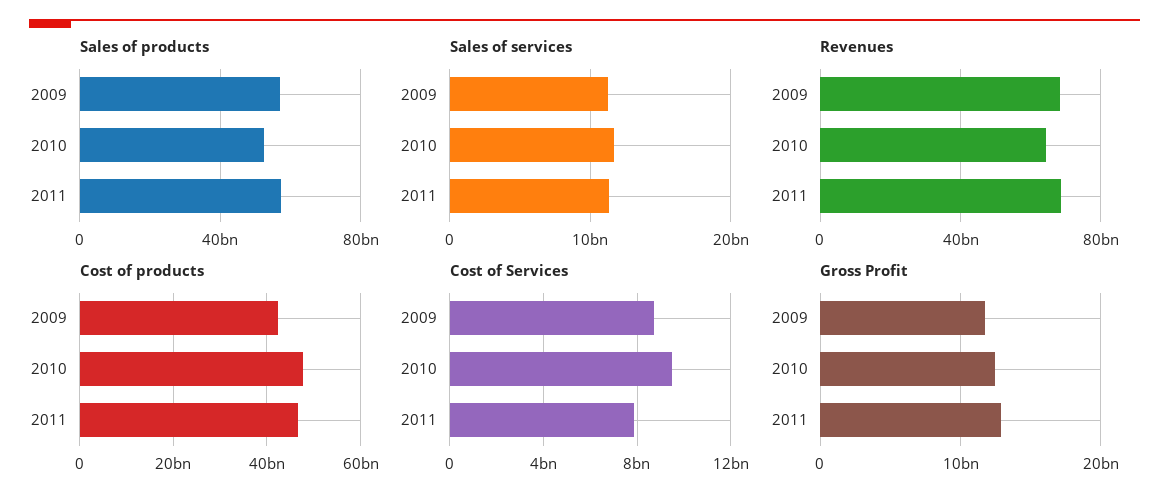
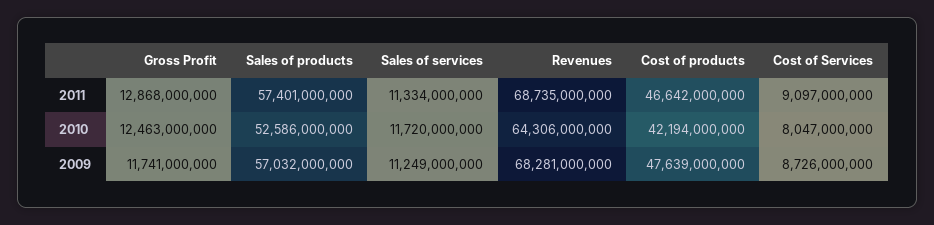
  {
    "Sales of products": {
      "2009": 57032000000,
      "2010": 52586000000,
      "2011": 57401000000
    },
    "Sales of services": {
      "2009": 11249000000,
      "2010": 11720000000,
      "2011": 11334000000
    },
    "Revenues": {
      "2009": 68281000000,
      "2010": 64306000000,
      "2011": 68735000000
    },
    "Cost of products": {
-     "2009": 42000000000,
+     "2009": 47639000000,
-     "2010": 48000000000,
+     "2010": 42194000000,
      "2011": 46642000000
    },
    "Cost of Services": {
      "2009": 8726000000,
-     "2010": 9500000000,
+     "2010": 8047000000,
-     "2011": 8000000000
+     "2011": 9097000000
    },
    "Gross Profit": {
      "2009": 11741000000,
      "2010": 12463000000,
      "2011": 12868000000
    }
  }

